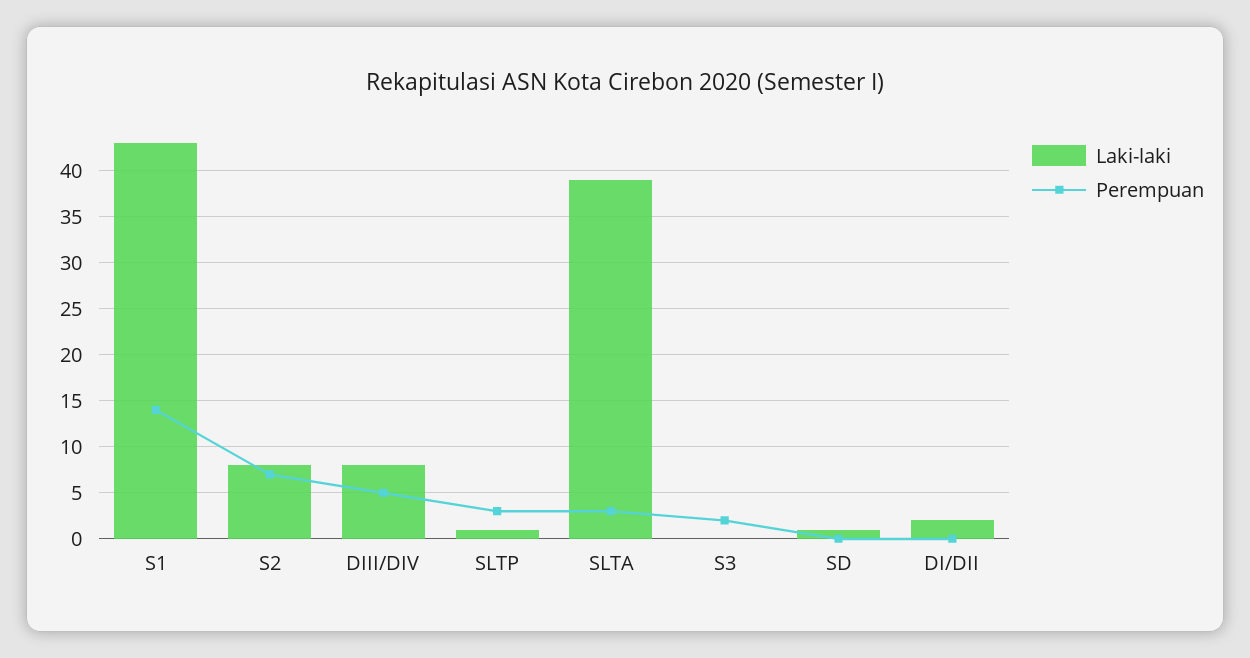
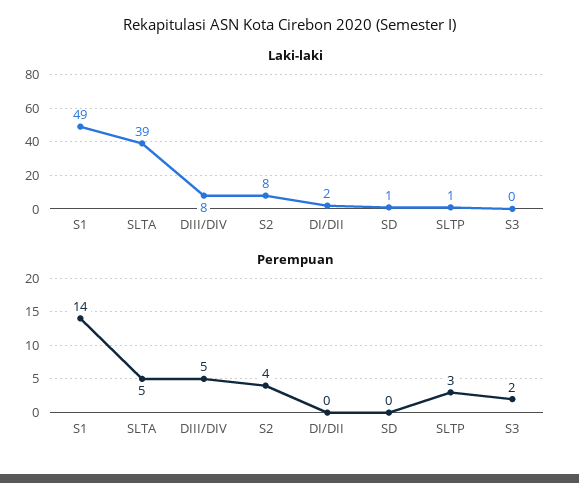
  {
    "Laki-laki": {
-     "S1": 43,
+     "S1": 49,
      "S2": 8,
      "DIII/DIV": 8,
      "SLTP": 1,
      "SLTA": 39,
      "S3": 0,
      "SD": 1,
      "DI/DII": 2
    },
    "Perempuan": {
      "S1": 14,
-     "S2": 7,
+     "S2": 4,
      "DIII/DIV": 5,
      "SLTP": 3,
-     "SLTA": 3,
+     "SLTA": 5,
      "S3": 2,
      "SD": 0,
      "DI/DII": 0
    }
  }

